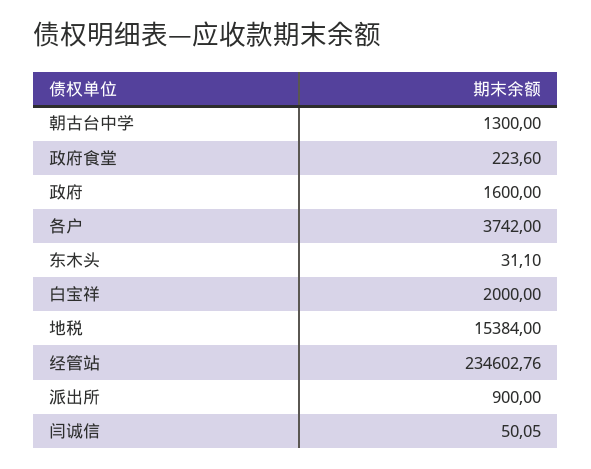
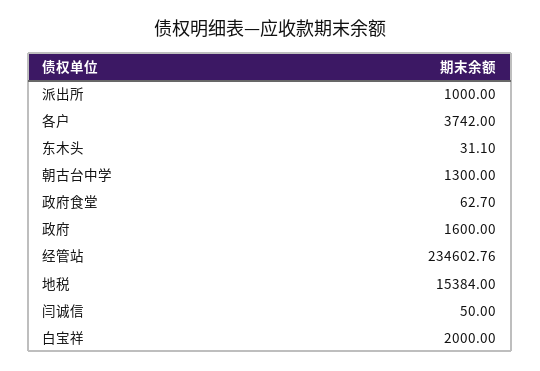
  {
    "朝古台中学": 1300,
-   "政府食堂": 223.6,
+   "政府食堂": 62.7,
    "政府": 1600,
    "各户": 3742,
    "东木头": 31.1,
    "白宝祥": 2000,
    "地税": 15384,
    "经管站": 234602.76,
-   "派出所": 900,
+   "派出所": 1000,
-   "闫诚信": 50.05
+   "闫诚信": 50
  }

